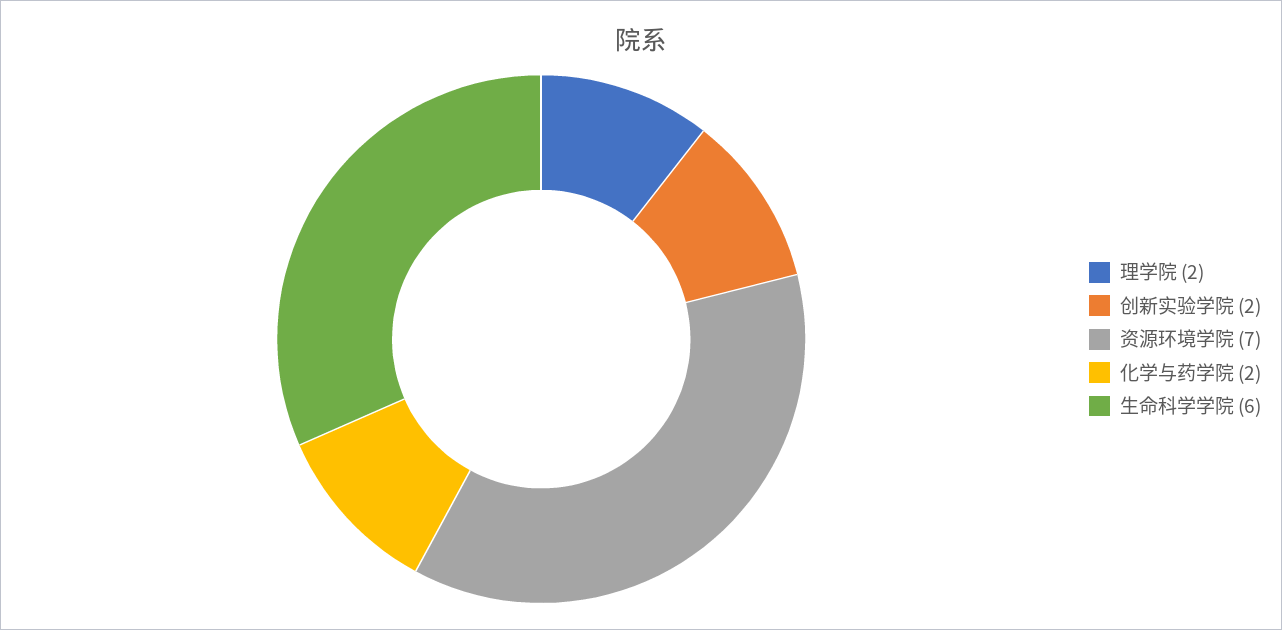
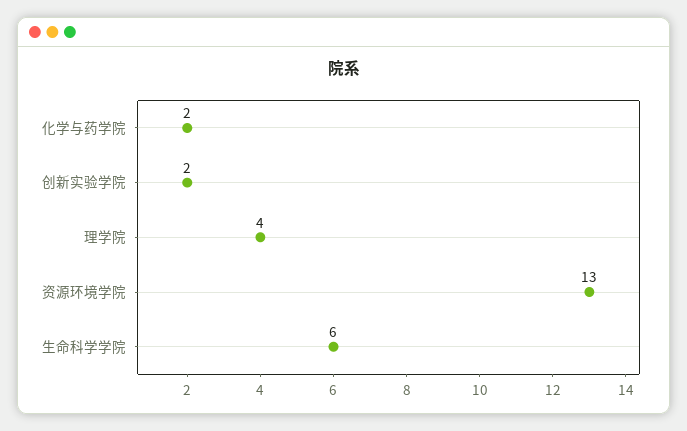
  {
-   "理学院": 2,
+   "理学院": 4,
    "创新实验学院": 2,
-   "资源环境学院": 7,
+   "资源环境学院": 13,
    "化学与药学院": 2,
    "生命科学学院": 6
  }

